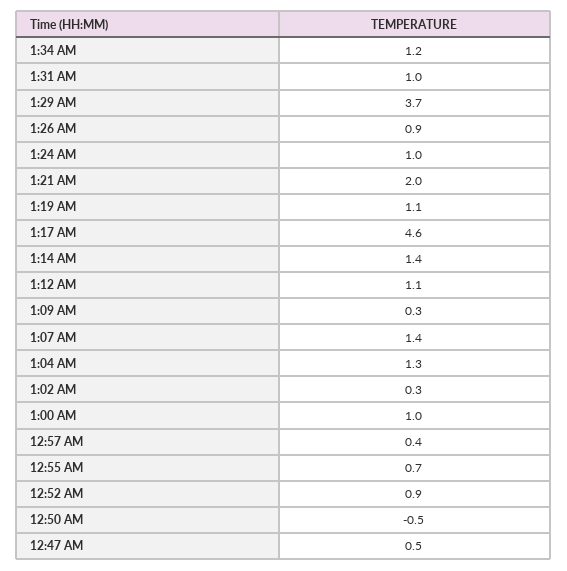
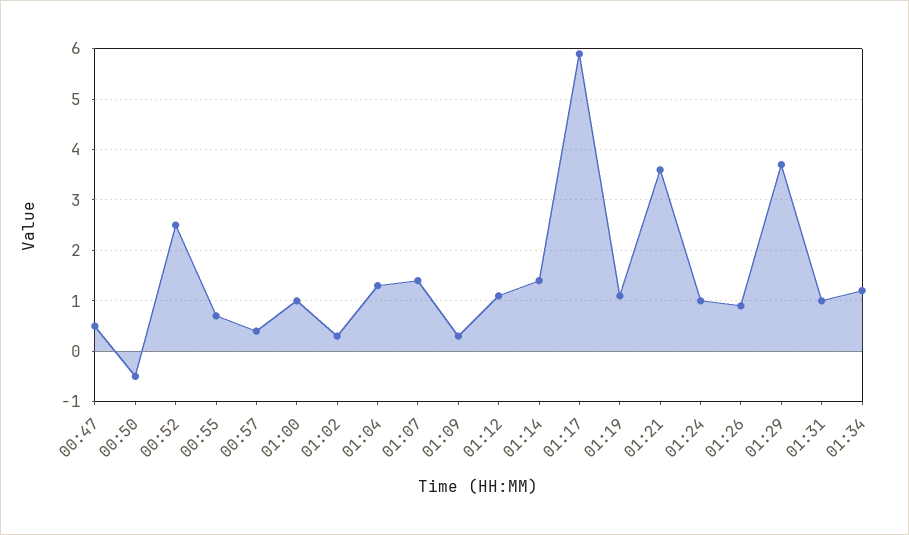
  {
    "1:34 AM": 1.2,
    "1:31 AM": 1,
    "1:29 AM": 3.7,
    "1:26 AM": 0.9,
    "1:24 AM": 1,
-   "1:21 AM": 2,
+   "1:21 AM": 3.5,
    "1:19 AM": 1.1,
-   "1:17 AM": 4.6,
+   "1:17 AM": 6,
    "1:14 AM": 1.4,
    "1:12 AM": 1.1,
    "1:09 AM": 0.3,
    "1:07 AM": 1.4,
    "1:04 AM": 1.3,
    "1:02 AM": 0.3,
    "1:00 AM": 1,
    "12:57 AM": 0.4,
    "12:55 AM": 0.7,
-   "12:52 AM": 0.9,
+   "12:52 AM": 2.5,
    "12:50 AM": -0.5,
    "12:47 AM": 0.5
  }

